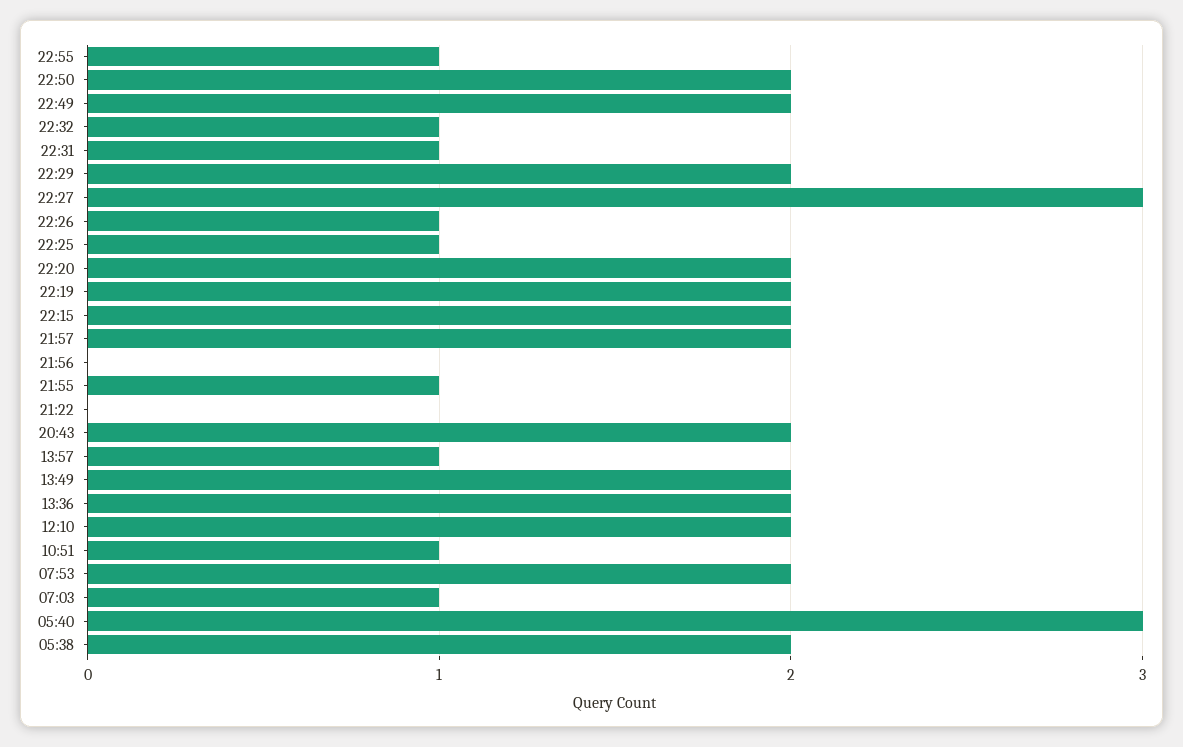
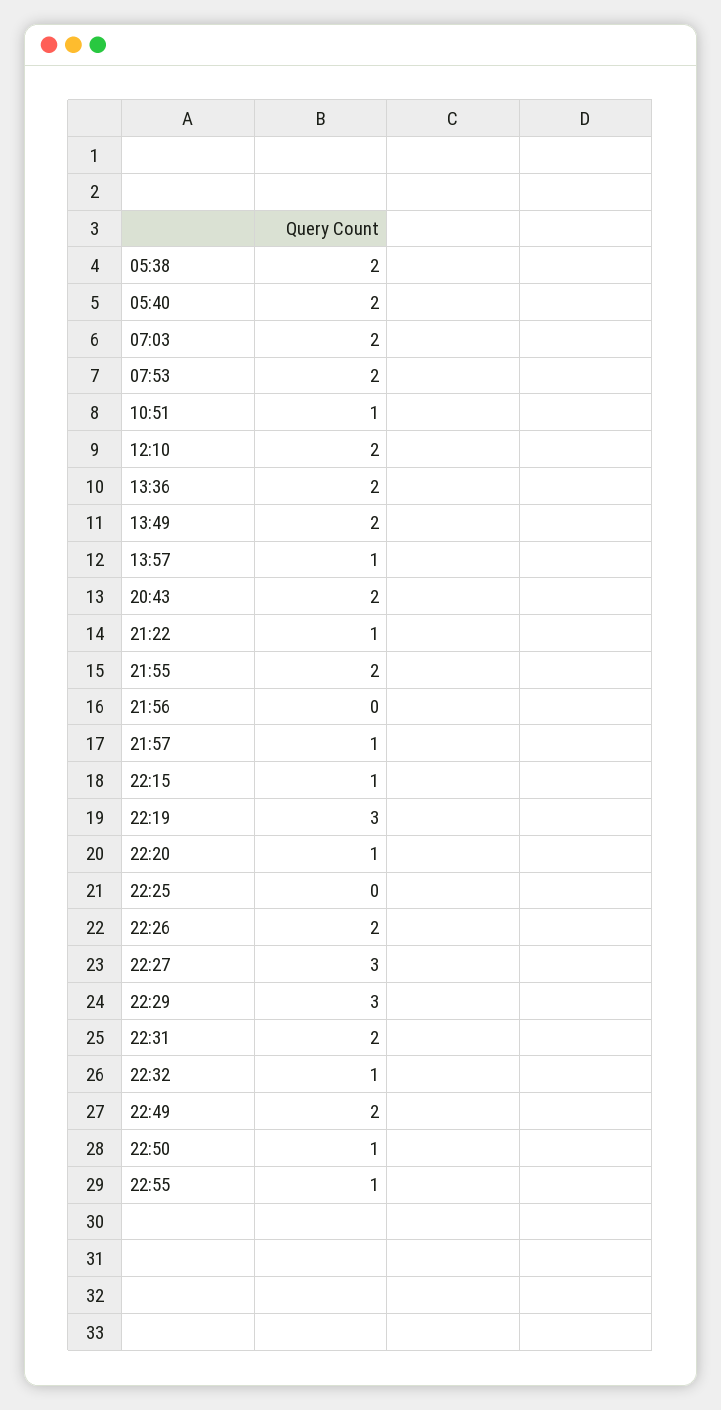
  {
    "22:55": 1,
-   "22:50": 2,
+   "22:50": 1,
    "22:49": 2,
    "22:32": 1,
-   "22:31": 1,
+   "22:31": 2,
-   "22:29": 2,
+   "22:29": 3,
    "22:27": 3,
-   "22:26": 1,
+   "22:26": 2,
-   "22:25": 1,
+   "22:25": 0,
-   "22:20": 2,
+   "22:20": 1,
-   "22:19": 2,
+   "22:19": 3,
-   "22:15": 2,
+   "22:15": 1,
-   "21:57": 2,
+   "21:57": 1,
    "21:56": 0,
-   "21:55": 1,
+   "21:55": 2,
-   "21:22": 0,
+   "21:22": 1,
    "20:43": 2,
    "13:57": 1,
    "13:49": 2,
    "13:36": 2,
    "12:10": 2,
    "10:51": 1,
    "07:53": 2,
-   "07:03": 1,
+   "07:03": 2,
-   "05:40": 3,
+   "05:40": 2,
    "05:38": 2
  }

